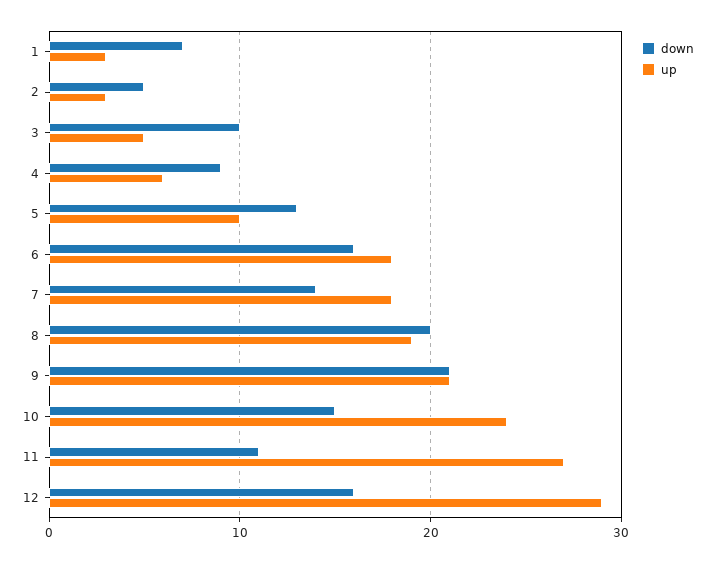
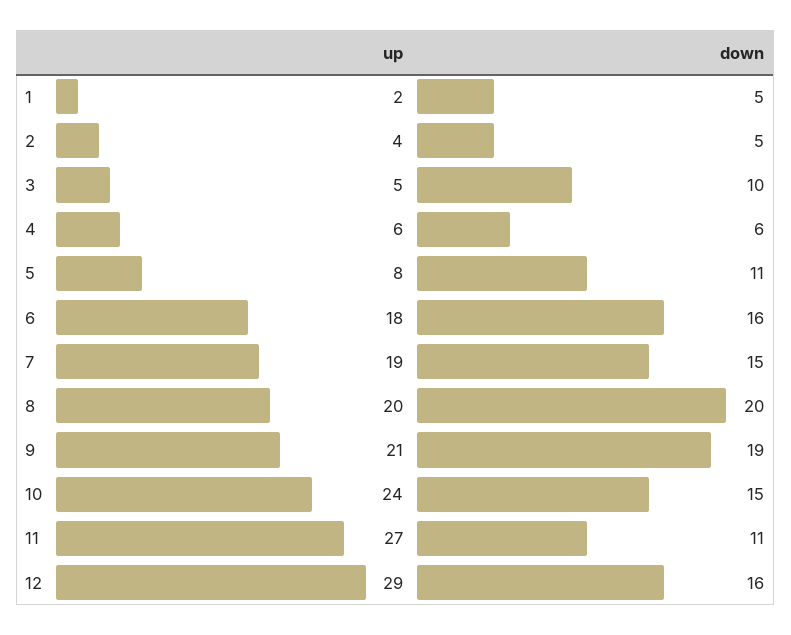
  {
    "down": {
-     "1": 7,
+     "1": 5,
      "2": 5,
      "3": 10,
-     "4": 9,
+     "4": 6,
-     "5": 13,
+     "5": 11,
      "6": 16,
-     "7": 14,
+     "7": 15,
      "8": 20,
-     "9": 21,
+     "9": 19,
      "10": 15,
      "11": 11,
      "12": 16
    },
    "up": {
-     "1": 3,
+     "1": 2,
-     "2": 3,
+     "2": 4,
      "3": 5,
      "4": 6,
-     "5": 10,
+     "5": 8,
      "6": 18,
-     "7": 18,
+     "7": 19,
-     "8": 19,
+     "8": 20,
      "9": 21,
      "10": 24,
      "11": 27,
      "12": 29
    }
  }

